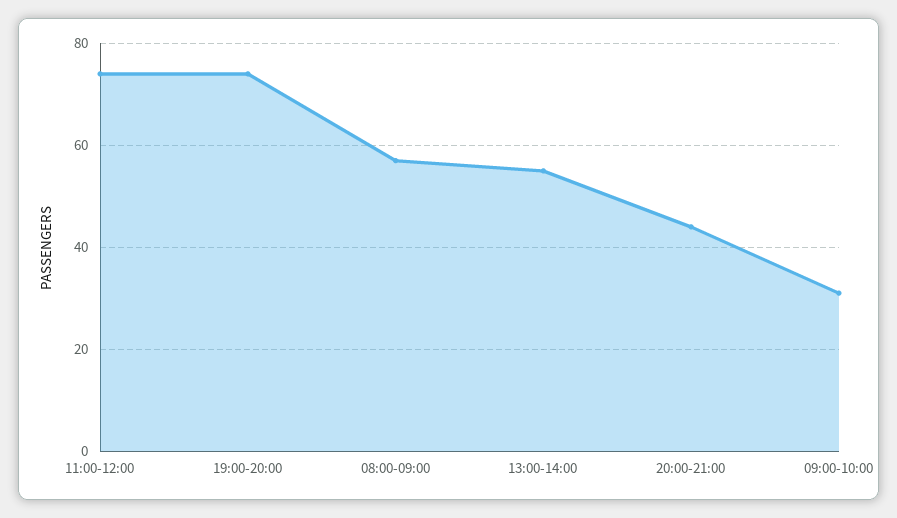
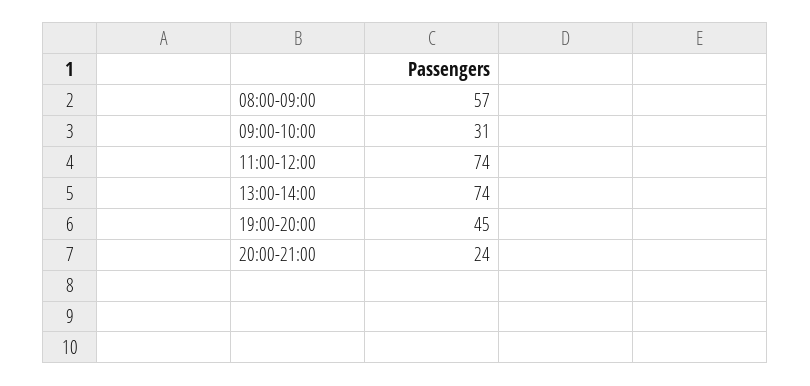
  {
    "11:00-12:00": 74,
-   "19:00-20:00": 75,
+   "19:00-20:00": 45,
    "08:00-09:00": 57,
-   "13:00-14:00": 55,
+   "13:00-14:00": 74,
-   "20:00-21:00": 45,
+   "20:00-21:00": 24,
    "09:00-10:00": 31
  }

